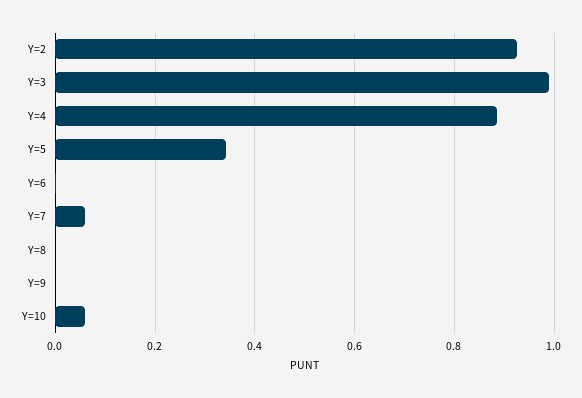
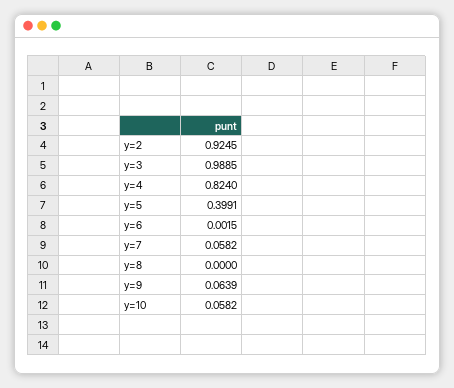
  {
    "Y=2": 0.9245,
    "Y=3": 0.9885,
-   "Y=4": 0.88,
+   "Y=4": 0.824,
-   "Y=5": 0.34,
+   "Y=5": 0.3991,
    "Y=6": 0.0015,
    "Y=7": 0.0582,
    "Y=8": 0,
-   "Y=9": 0,
+   "Y=9": 0.0639,
    "Y=10": 0.0582
  }

